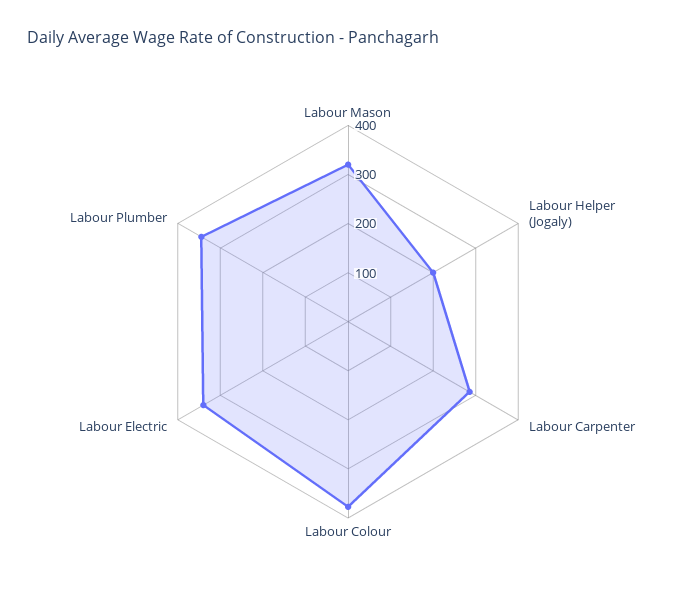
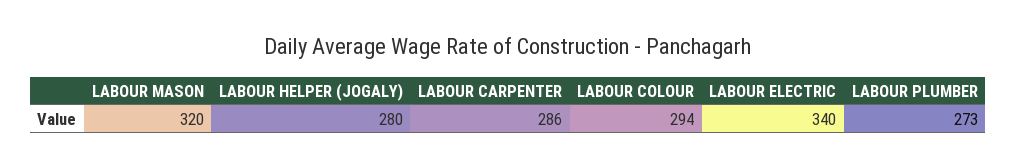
  {
    "Labour Mason": 320,
-   "Labour Helper (Jogaly)": 200,
+   "Labour Helper (Jogaly)": 280,
    "Labour Carpenter": 286,
-   "Labour Colour": 380,
+   "Labour Colour": 294,
    "Labour Electric": 340,
-   "Labour Plumber": 340
+   "Labour Plumber": 273
  }

